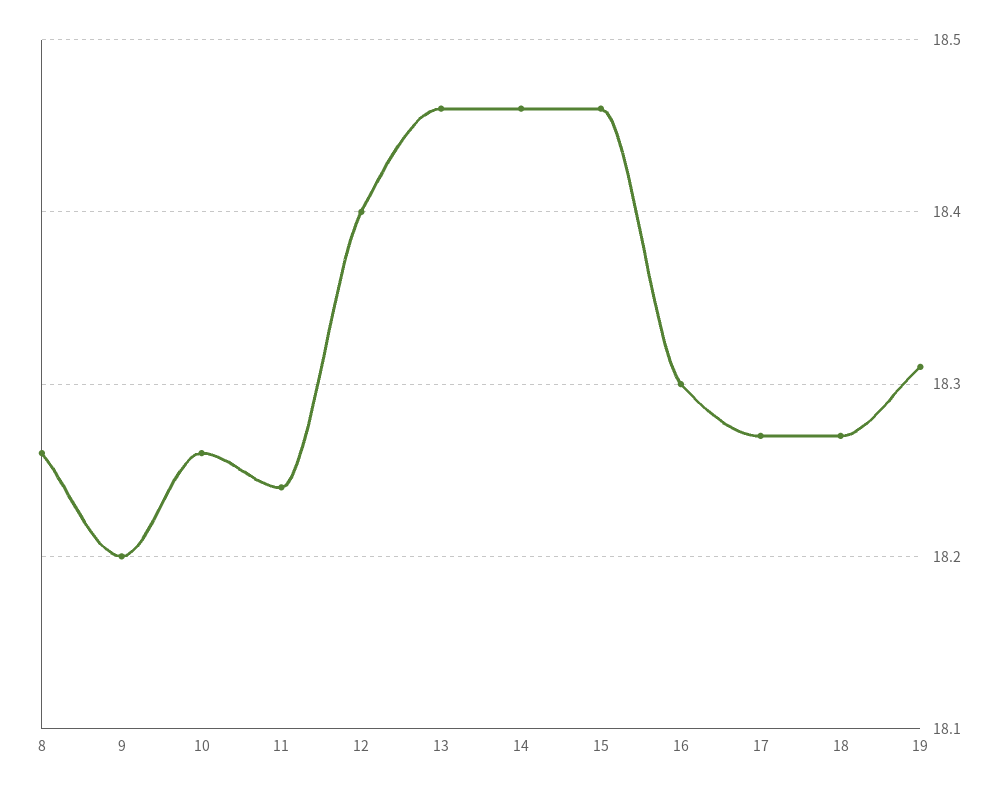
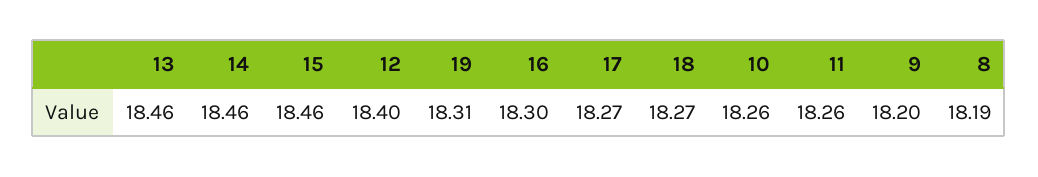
  {
-   "8": 18.26,
+   "8": 18.19,
    "9": 18.2,
    "10": 18.26,
-   "11": 18.24,
+   "11": 18.26,
    "12": 18.4,
    "13": 18.46,
    "14": 18.46,
    "15": 18.46,
    "16": 18.3,
    "17": 18.27,
    "18": 18.27,
    "19": 18.31
  }

